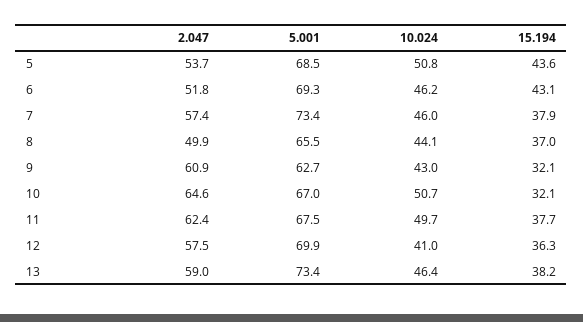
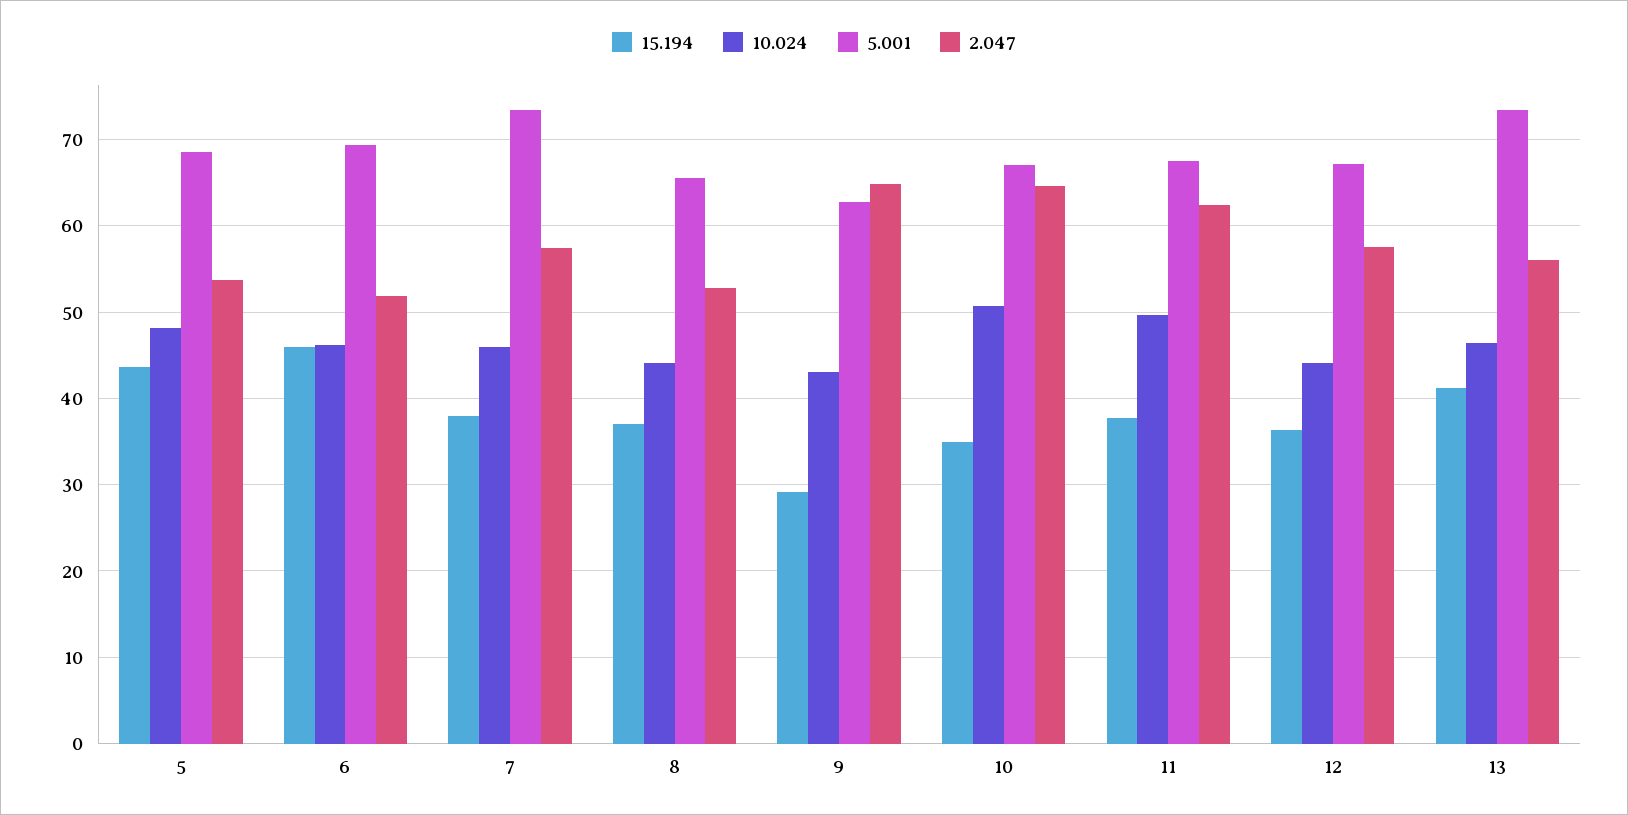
  {
    "2.047": {
      "5": 53.7,
      "6": 51.8,
      "7": 57.4,
-     "8": 49.9,
+     "8": 53,
-     "9": 60.9,
+     "9": 65,
      "10": 64.6,
      "11": 62.4,
      "12": 57.5,
-     "13": 59
+     "13": 56
    },
    "5.001": {
      "5": 68.5,
      "6": 69.3,
      "7": 73.4,
      "8": 65.5,
      "9": 62.7,
      "10": 67,
      "11": 67.5,
-     "12": 69.9,
+     "12": 67,
      "13": 73.4
    },
    "10.024": {
-     "5": 50.8,
+     "5": 48,
      "6": 46.2,
      "7": 46,
      "8": 44.1,
      "9": 43,
      "10": 50.7,
      "11": 49.7,
-     "12": 41,
+     "12": 44,
      "13": 46.4
    },
    "15.194": {
      "5": 43.6,
-     "6": 43.1,
+     "6": 46,
      "7": 37.9,
      "8": 37,
-     "9": 32.1,
+     "9": 29,
-     "10": 32.1,
+     "10": 35,
      "11": 37.7,
      "12": 36.3,
-     "13": 38.2
+     "13": 41
    }
  }

